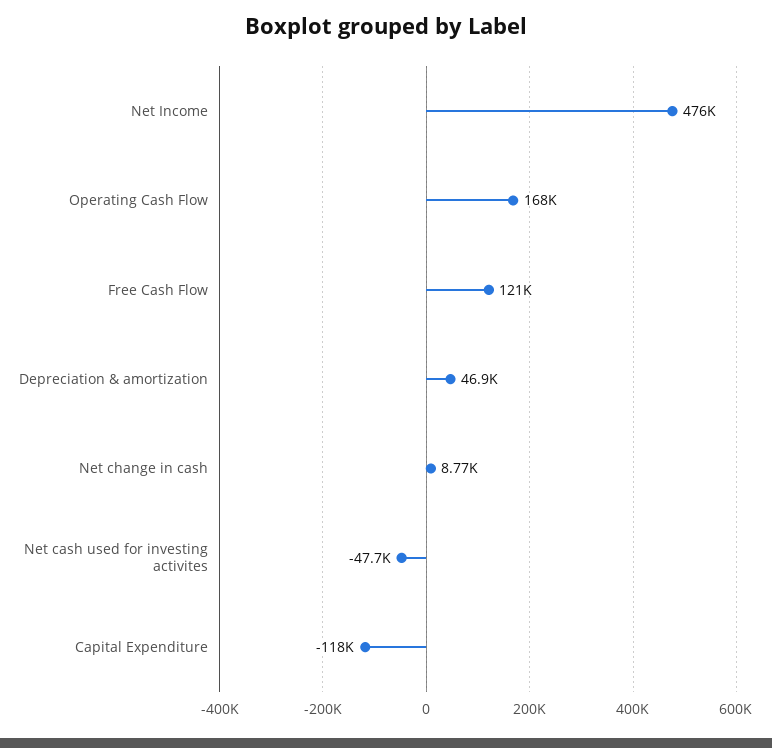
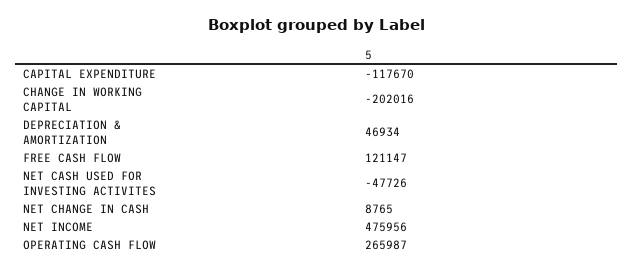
  {
    "Net Income": 475956,
-   "Operating Cash Flow": 168000,
+   "Operating Cash Flow": 265987,
    "Free Cash Flow": 121147,
    "Depreciation & amortization": 46934,
    "Net change in cash": 8765,
    "Net cash used for investing activites": -47726,
-   "Capital Expenditure": -117670
+   "Capital Expenditure": -117670,
+   "CHANGE IN WORKING CAPITAL": -202016
  }

